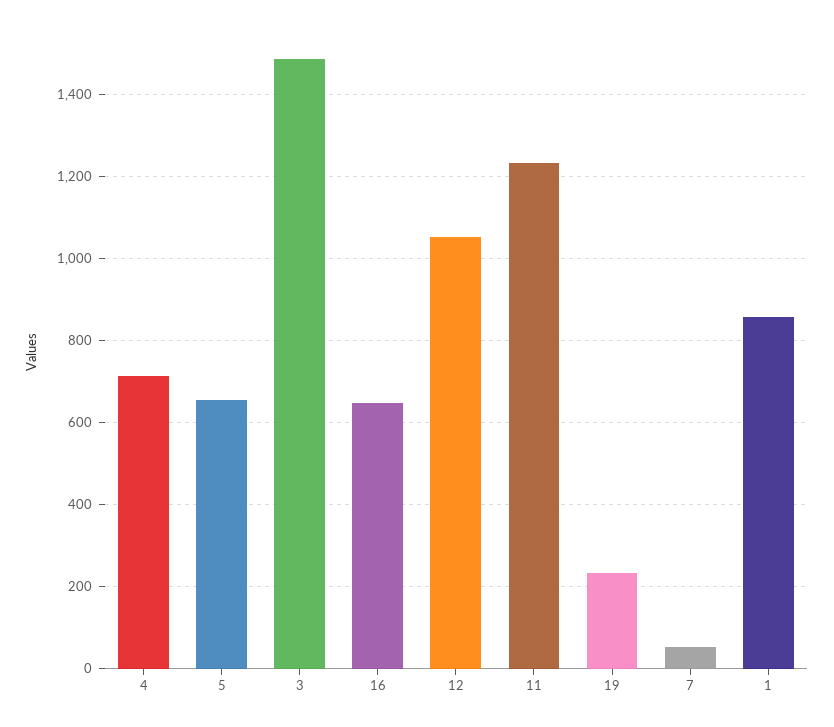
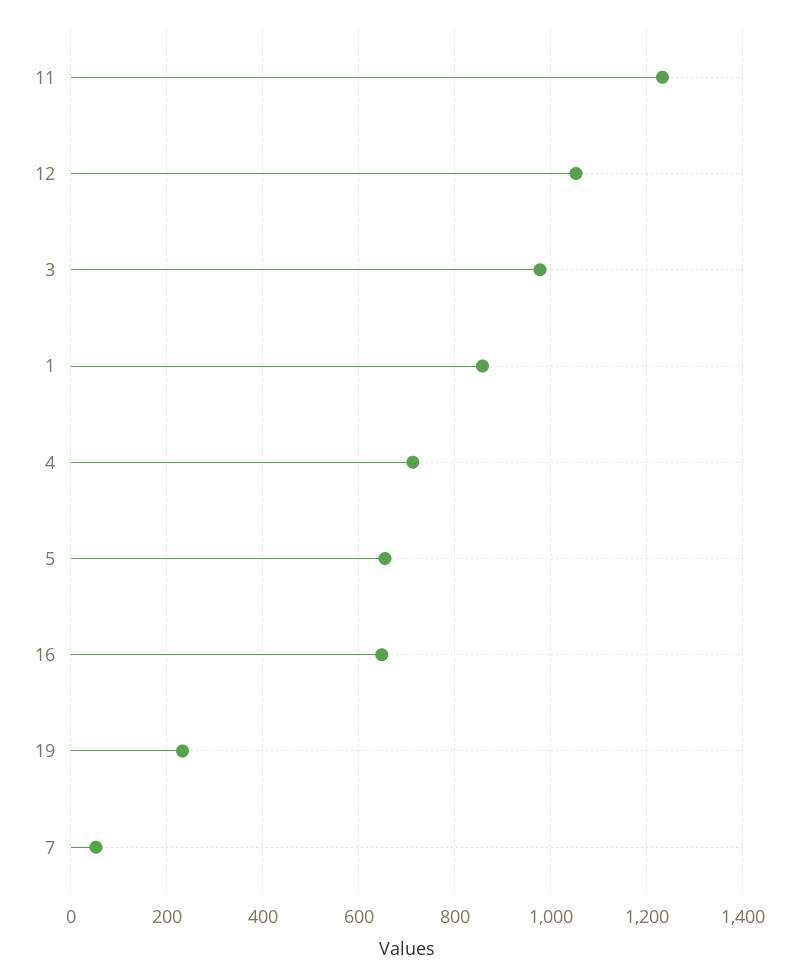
  {
    "4": 720,
    "5": 660,
-   "3": 1480,
+   "3": 980,
    "16": 640,
    "12": 1060,
    "11": 1240,
    "19": 240,
    "7": 60,
    "1": 860
  }

